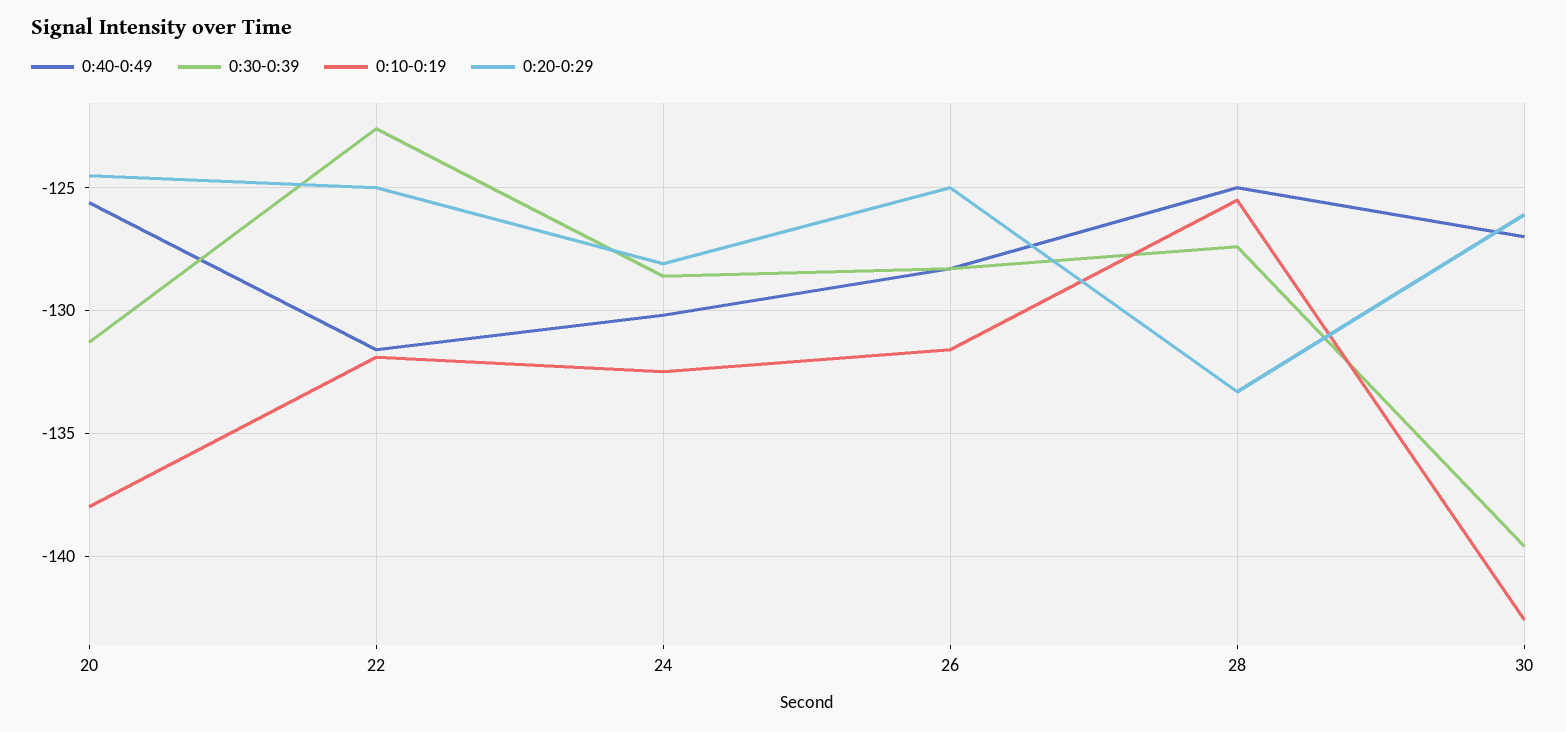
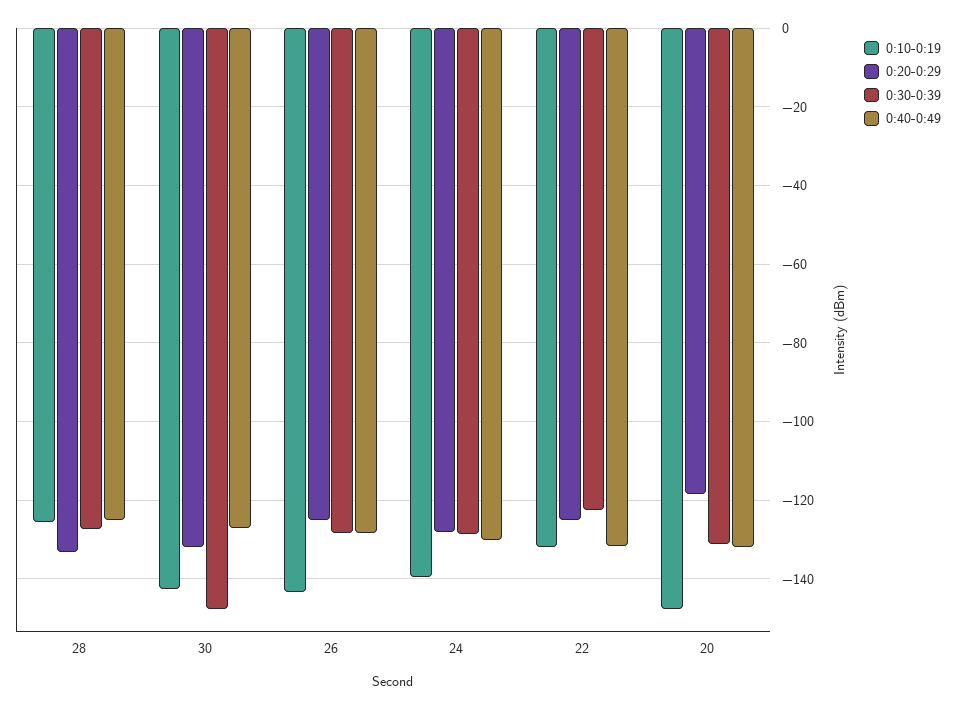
  {
    "0:40-0:49": {
-     "20": -125.5,
+     "20": -132,
      "22": -131.5,
      "24": -130,
      "26": -128.5,
      "28": -125,
      "30": -127
    },
    "0:30-0:39": {
      "20": -131.5,
      "22": -122.5,
      "24": -128.5,
      "26": -128.5,
      "28": -127.5,
-     "30": -139.5
+     "30": -148
    },
    "0:10-0:19": {
-     "20": -138,
+     "20": -148,
      "22": -132,
-     "24": -132.5,
+     "24": -140,
-     "26": -131.5,
+     "26": -144,
      "28": -125.5,
      "30": -142.5
    },
    "0:20-0:29": {
-     "20": -124.5,
+     "20": -118,
      "22": -125,
      "24": -128,
      "26": -125,
      "28": -133.5,
-     "30": -126
+     "30": -132
    }
  }

